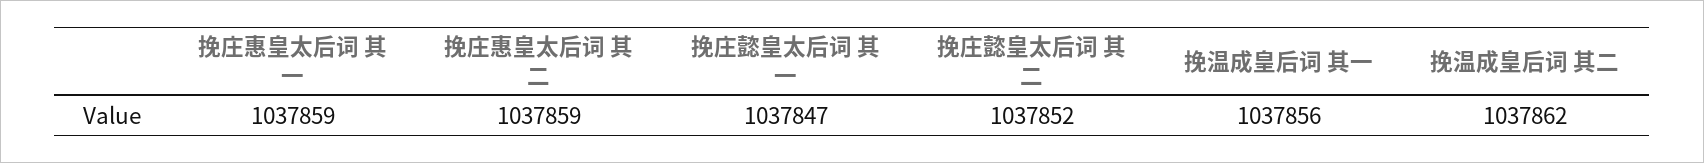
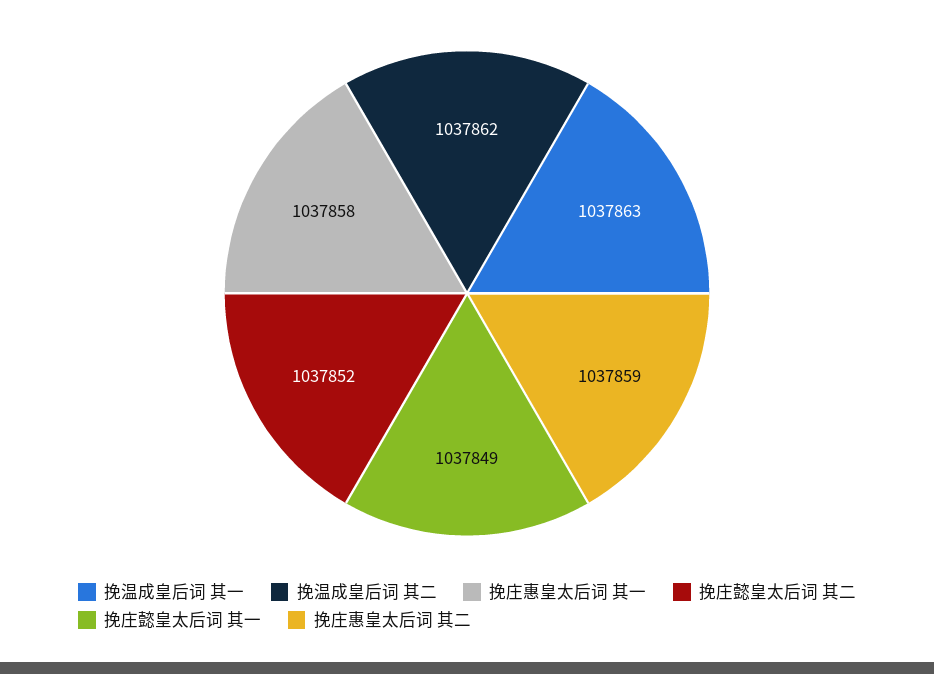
  {
-   "挽庄惠皇太后词 其一": 1037859,
+   "挽庄惠皇太后词 其一": 1037858,
    "挽庄惠皇太后词 其二": 1037859,
-   "挽庄懿皇太后词 其一": 1037847,
+   "挽庄懿皇太后词 其一": 1037849,
    "挽庄懿皇太后词 其二": 1037852,
-   "挽温成皇后词 其一": 1037856,
+   "挽温成皇后词 其一": 1037863,
    "挽温成皇后词 其二": 1037862
  }

